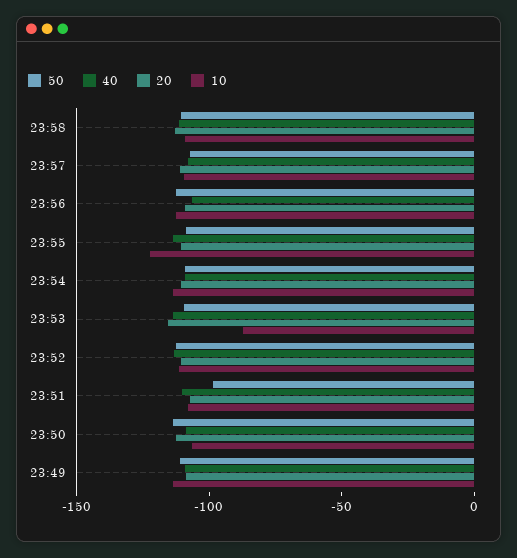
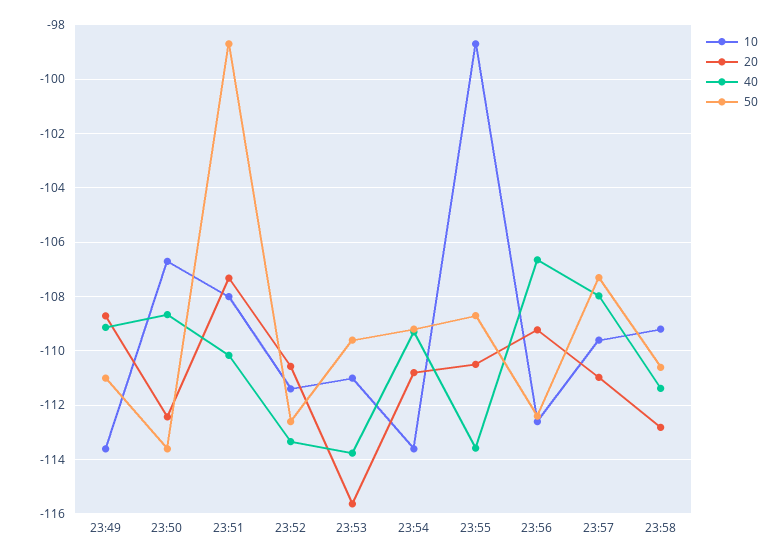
  {
    "50": {
      "23:58": -110.5,
      "23:57": -107.25,
      "23:56": -112.5,
      "23:55": -108.75,
      "23:54": -109.25,
      "23:53": -109.5,
      "23:52": -112.5,
      "23:51": -98.75,
      "23:50": -113.5,
      "23:49": -111
    },
    "40": {
      "23:58": -111.5,
      "23:57": -108,
      "23:56": -106.75,
      "23:55": -113.5,
      "23:54": -109.25,
      "23:53": -113.75,
      "23:52": -113.25,
      "23:51": -110.25,
      "23:50": -108.75,
      "23:49": -109.25
    },
    "20": {
      "23:58": -112.75,
      "23:57": -111,
      "23:56": -109.25,
      "23:55": -110.5,
      "23:54": -110.75,
      "23:53": -115.75,
      "23:52": -110.5,
      "23:51": -107.25,
      "23:50": -112.5,
      "23:49": -108.75
    },
    "10": {
      "23:58": -109.25,
      "23:57": -109.5,
      "23:56": -112.5,
-     "23:55": -120,
+     "23:55": -98.75,
      "23:54": -113.5,
-     "23:53": -90,
+     "23:53": -111,
      "23:52": -111.5,
      "23:51": -108,
      "23:50": -106.75,
      "23:49": -113.5
    }
  }

